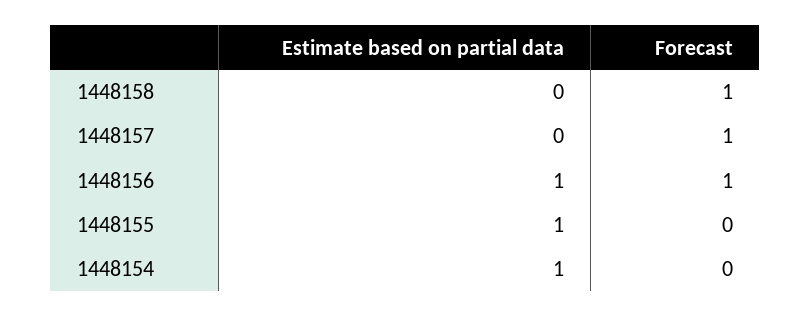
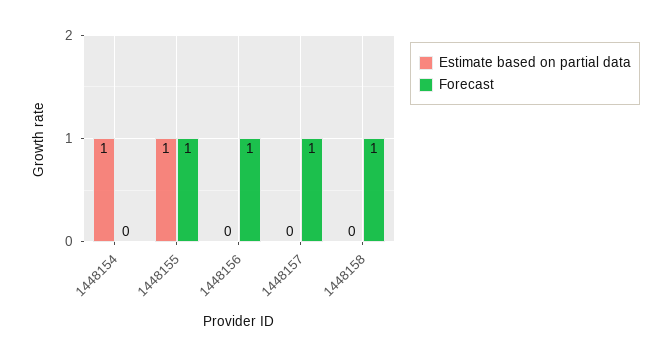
  {
    "Estimate based on partial data": {
      "1448158": 0,
      "1448157": 0,
-     "1448156": 1,
+     "1448156": 0,
      "1448155": 1,
      "1448154": 1
    },
    "Forecast": {
      "1448158": 1,
      "1448157": 1,
      "1448156": 1,
-     "1448155": 0,
+     "1448155": 1,
      "1448154": 0
    }
  }

